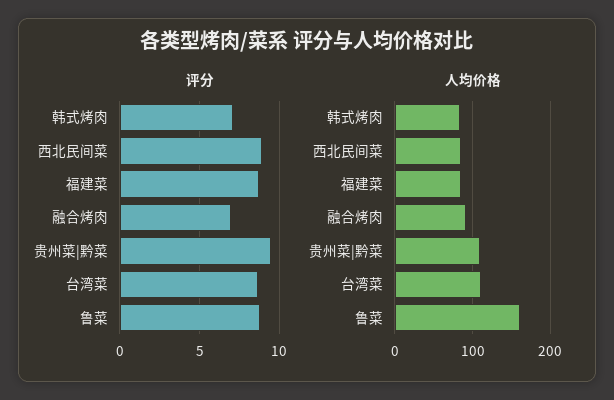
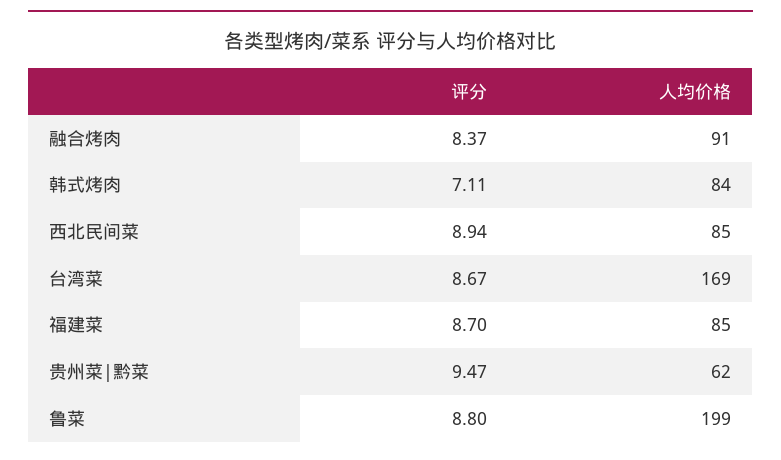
  {
    "评分": {
      "韩式烤肉": 7.11,
      "西北民间菜": 8.94,
      "福建菜": 8.7,
-     "融合烤肉": 7,
+     "融合烤肉": 8.37,
      "贵州菜|黔菜": 9.47,
      "台湾菜": 8.67,
      "鲁菜": 8.8
    },
    "人均价格": {
      "韩式烤肉": 84,
      "西北民间菜": 85,
      "福建菜": 85,
      "融合烤肉": 91,
-     "贵州菜|黔菜": 110,
+     "贵州菜|黔菜": 62,
-     "台湾菜": 110,
+     "台湾菜": 169,
-     "鲁菜": 160
+     "鲁菜": 199
    }
  }

